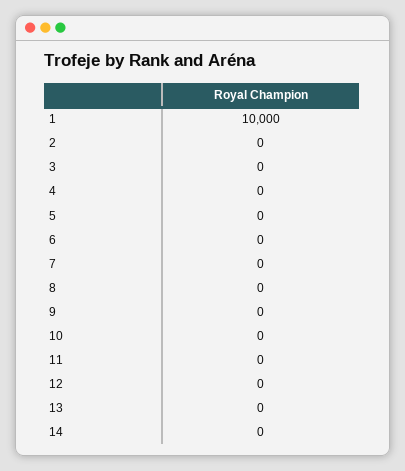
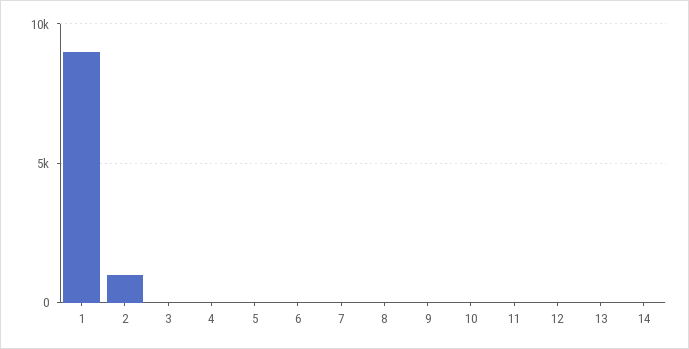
  {
-   "1": 10000,
+   "1": 9000,
-   "2": 0,
+   "2": 1000,
    "3": 0,
    "4": 0,
    "5": 0,
    "6": 0,
    "7": 0,
    "8": 0,
    "9": 0,
    "10": 0,
    "11": 0,
    "12": 0,
    "13": 0,
    "14": 0
  }

